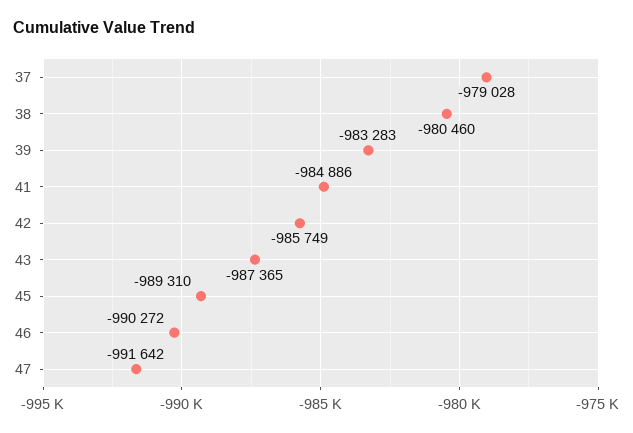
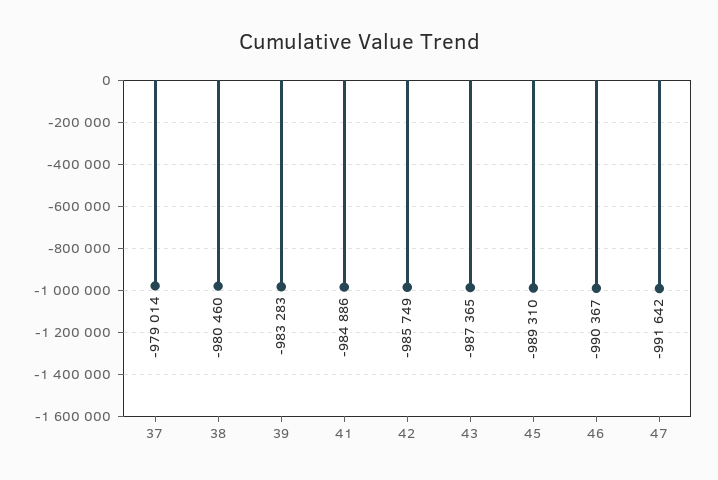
  {
-   "37": -979028,
+   "37": -979014,
    "38": -980460,
    "39": -983283,
    "41": -984886,
    "42": -985749,
    "43": -987365,
    "45": -989310,
-   "46": -990272,
+   "46": -990367,
    "47": -991642
  }

